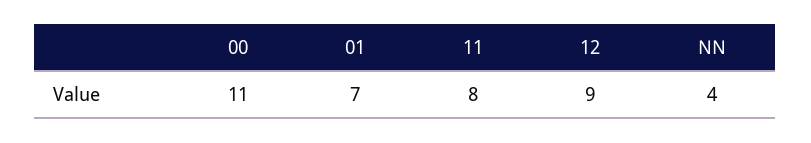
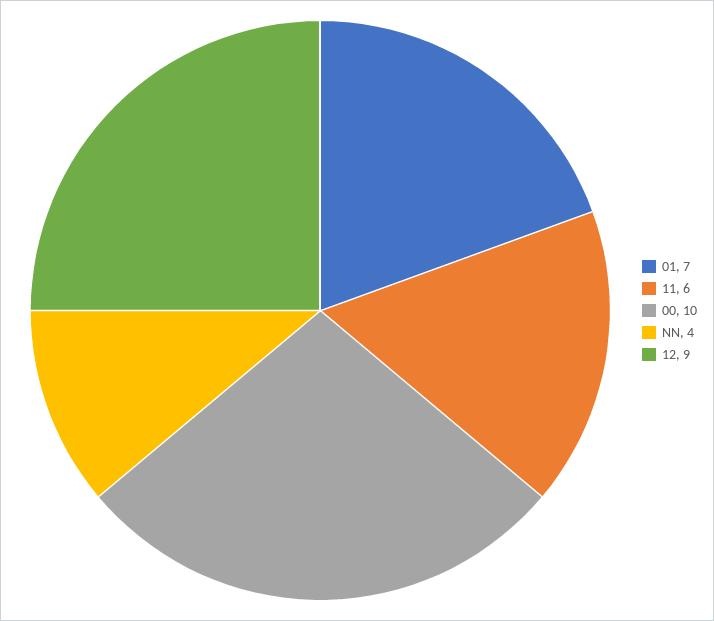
  {
-   "00": 11,
+   "00": 10,
    "01": 7,
-   "11": 8,
+   "11": 6,
    "12": 9,
    "NN": 4
  }

